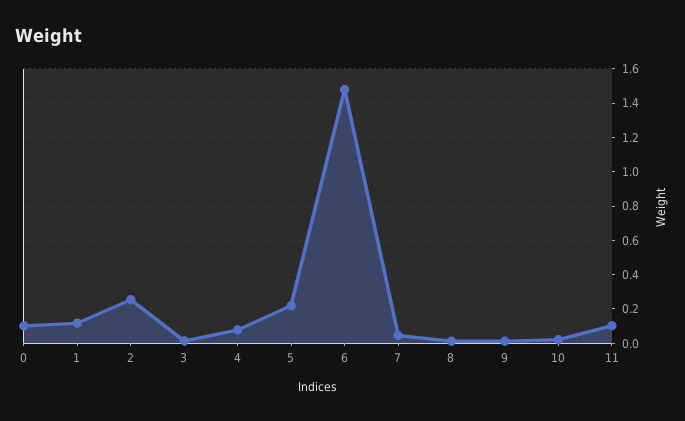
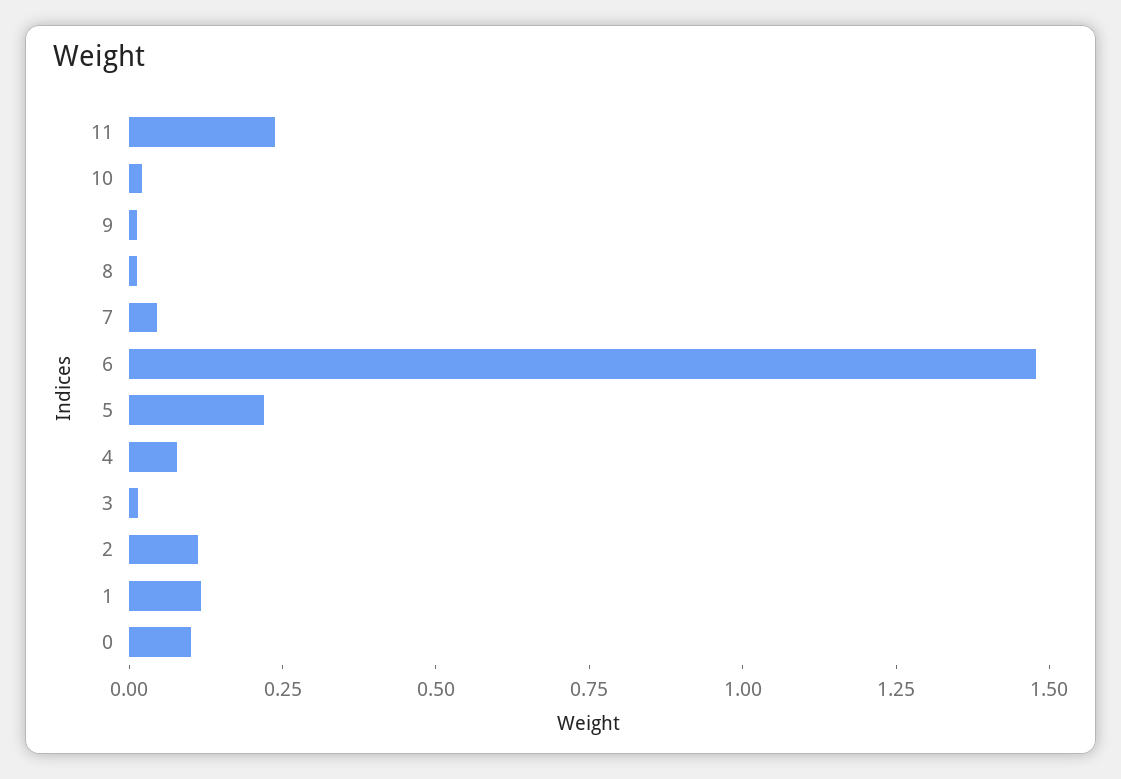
  {
    "0": 0.1,
    "1": 0.1,
-   "2": 0.25,
+   "2": 0.1,
    "3": 0,
    "4": 0.1,
    "5": 0.2,
    "6": 1.5,
    "7": 0.05,
    "8": 0,
    "9": 0,
    "10": 0,
-   "11": 0.1
+   "11": 0.25
  }

